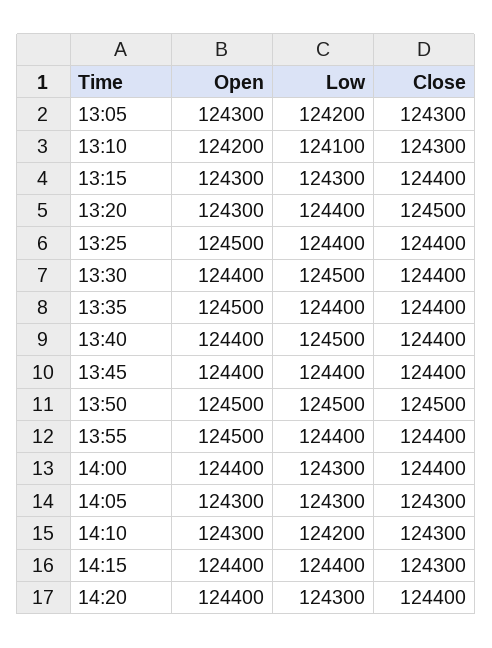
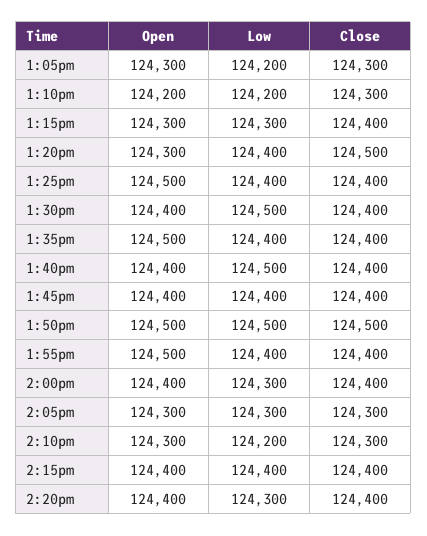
  {
    "Open": {
      "13:05": 124300,
      "13:10": 124200,
      "13:15": 124300,
      "13:20": 124300,
      "13:25": 124500,
      "13:30": 124400,
      "13:35": 124500,
      "13:40": 124400,
      "13:45": 124400,
      "13:50": 124500,
      "13:55": 124500,
      "14:00": 124400,
      "14:05": 124300,
      "14:10": 124300,
      "14:15": 124400,
      "14:20": 124400
    },
    "Low": {
      "13:05": 124200,
-     "13:10": 124100,
+     "13:10": 124200,
      "13:15": 124300,
      "13:20": 124400,
      "13:25": 124400,
      "13:30": 124500,
      "13:35": 124400,
      "13:40": 124500,
      "13:45": 124400,
      "13:50": 124500,
      "13:55": 124400,
      "14:00": 124300,
      "14:05": 124300,
      "14:10": 124200,
      "14:15": 124400,
      "14:20": 124300
    },
    "Close": {
      "13:05": 124300,
      "13:10": 124300,
      "13:15": 124400,
      "13:20": 124500,
      "13:25": 124400,
      "13:30": 124400,
      "13:35": 124400,
      "13:40": 124400,
      "13:45": 124400,
      "13:50": 124500,
      "13:55": 124400,
      "14:00": 124400,
      "14:05": 124300,
      "14:10": 124300,
-     "14:15": 124300,
+     "14:15": 124400,
      "14:20": 124400
    }
  }

